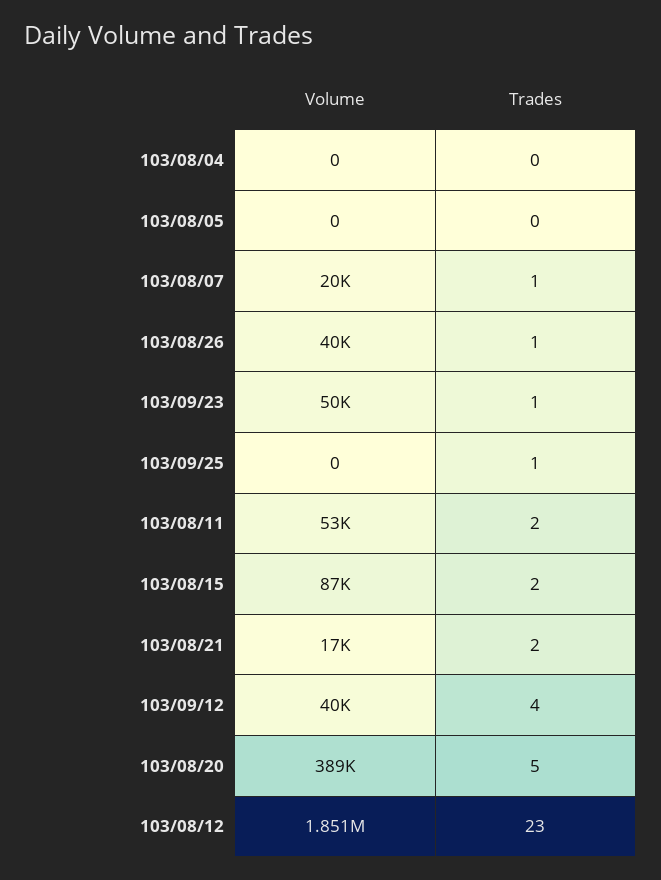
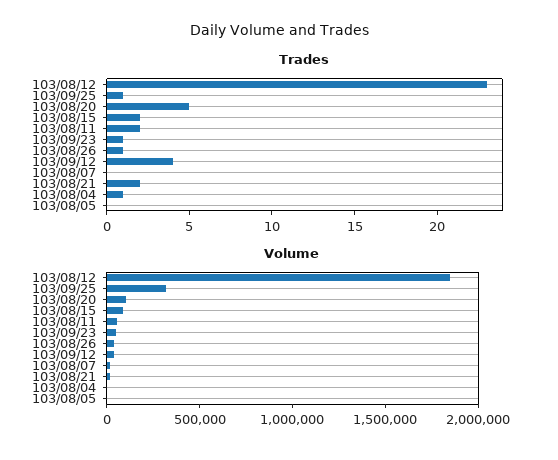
  {
    "Volume": {
      "103/08/04": 0,
      "103/08/05": 0,
      "103/08/07": 20000,
      "103/08/26": 40000,
      "103/09/23": 50000,
-     "103/09/25": 0,
+     "103/09/25": 300000,
      "103/08/11": 53000,
      "103/08/15": 87000,
      "103/08/21": 17000,
      "103/09/12": 40000,
-     "103/08/20": 389000,
+     "103/08/20": 100000,
      "103/08/12": 1851000
    },
    "Trades": {
-     "103/08/04": 0,
+     "103/08/04": 1,
      "103/08/05": 0,
-     "103/08/07": 1,
+     "103/08/07": 0,
      "103/08/26": 1,
      "103/09/23": 1,
      "103/09/25": 1,
      "103/08/11": 2,
      "103/08/15": 2,
      "103/08/21": 2,
      "103/09/12": 4,
      "103/08/20": 5,
      "103/08/12": 23
    }
  }

